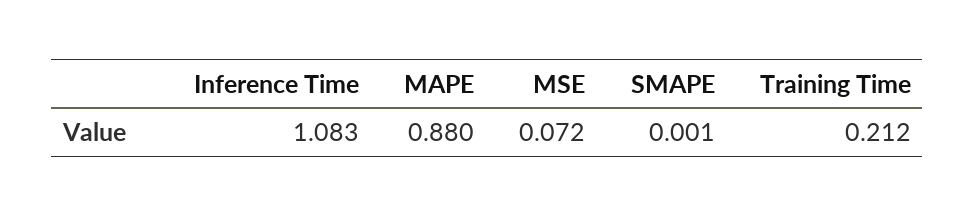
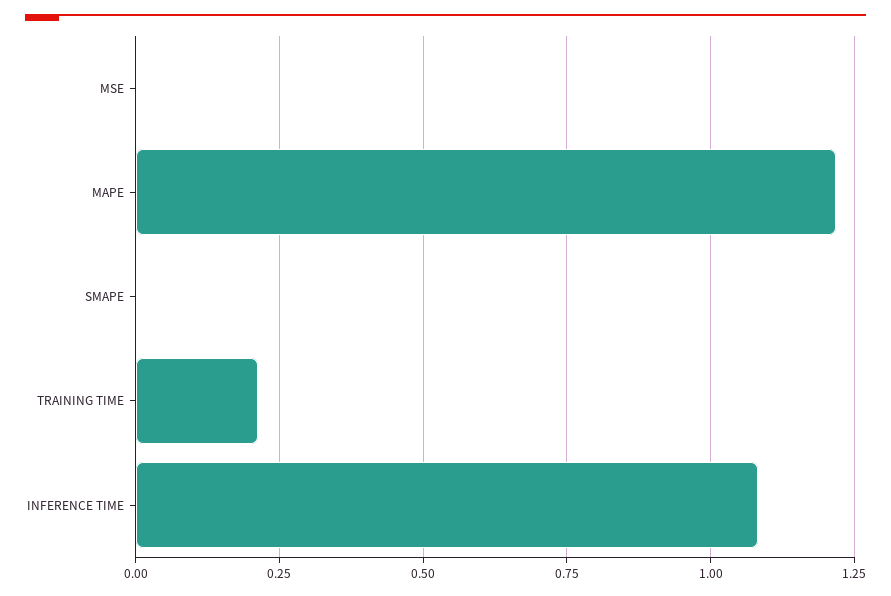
  {
    "Inference Time": 1.083,
-   "MAPE": 0.88,
+   "MAPE": 1.225,
-   "MSE": 0.072,
+   "MSE": 0,
    "SMAPE": 0.001,
    "Training Time": 0.212
  }

